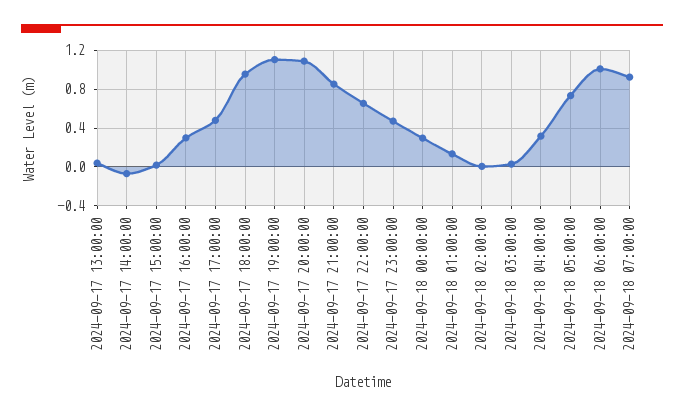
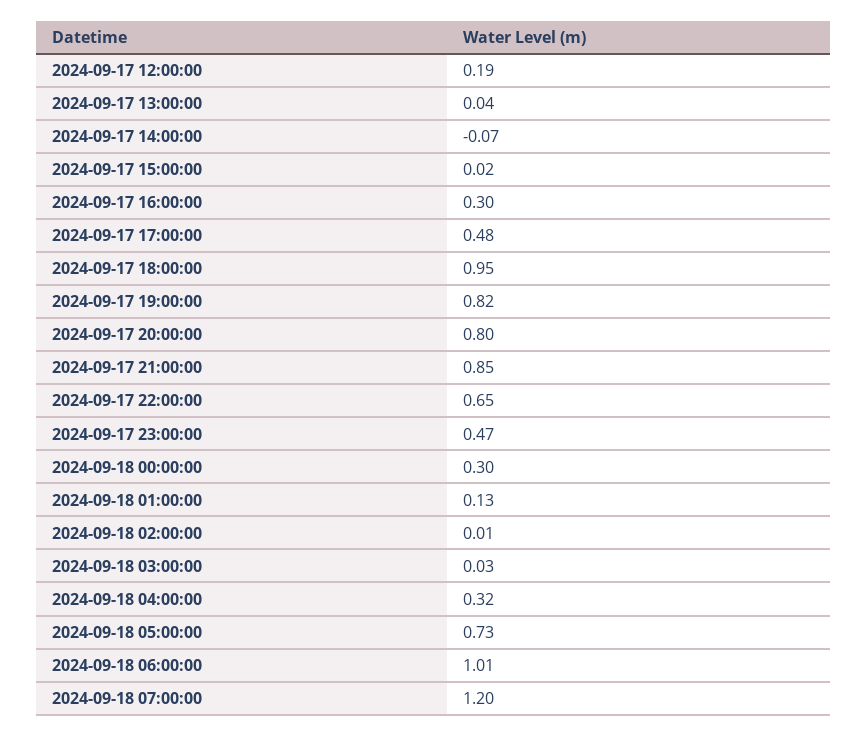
  {
    "2024-09-17 13:00:00": 0.04,
    "2024-09-17 14:00:00": -0.07,
    "2024-09-17 15:00:00": 0.02,
    "2024-09-17 16:00:00": 0.3,
    "2024-09-17 17:00:00": 0.48,
    "2024-09-17 18:00:00": 0.95,
-   "2024-09-17 19:00:00": 1.1,
+   "2024-09-17 19:00:00": 0.82,
-   "2024-09-17 20:00:00": 1.1,
+   "2024-09-17 20:00:00": 0.8,
    "2024-09-17 21:00:00": 0.85,
    "2024-09-17 22:00:00": 0.65,
    "2024-09-17 23:00:00": 0.47,
    "2024-09-18 00:00:00": 0.3,
    "2024-09-18 01:00:00": 0.13,
    "2024-09-18 02:00:00": 0.01,
    "2024-09-18 03:00:00": 0.03,
    "2024-09-18 04:00:00": 0.32,
    "2024-09-18 05:00:00": 0.73,
    "2024-09-18 06:00:00": 1.01,
-   "2024-09-18 07:00:00": 0.9
+   "2024-09-18 07:00:00": 1.2,
+   "2024-09-17 12:00:00": 0.19
  }

